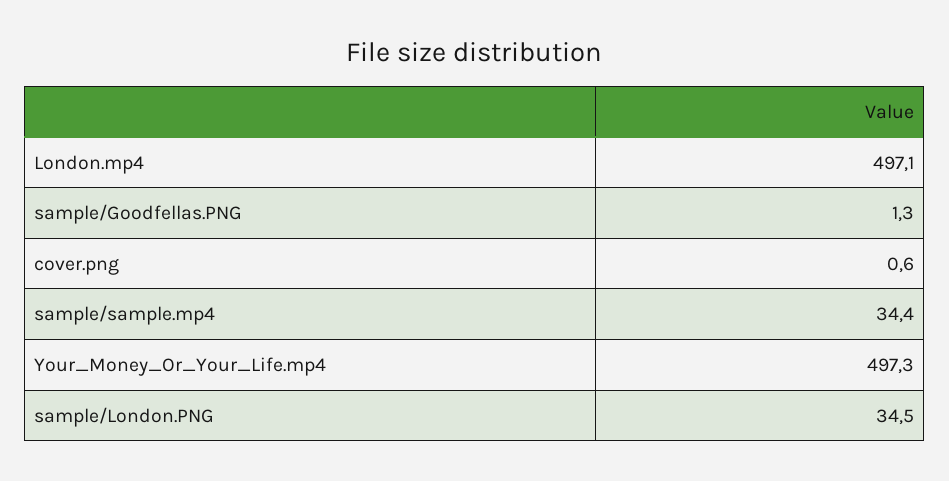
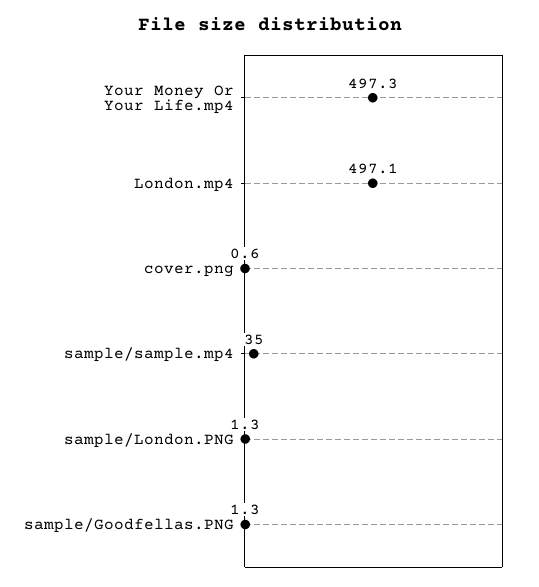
  {
    "London.mp4": 497.1,
    "sample/Goodfellas.PNG": 1.3,
    "cover.png": 0.6,
-   "sample/sample.mp4": 34.4,
+   "sample/sample.mp4": 35,
    "Your_Money_Or_Your_Life.mp4": 497.3,
-   "sample/London.PNG": 34.5
+   "sample/London.PNG": 1.3
  }

